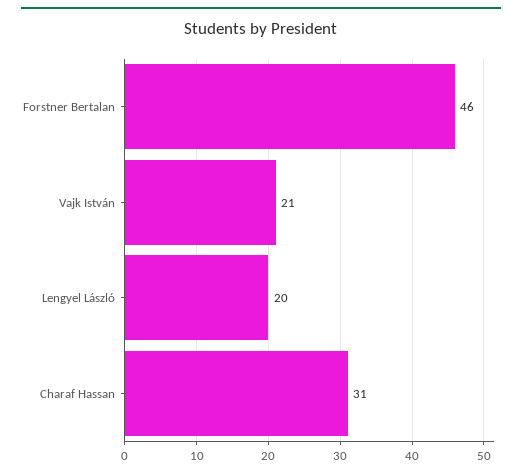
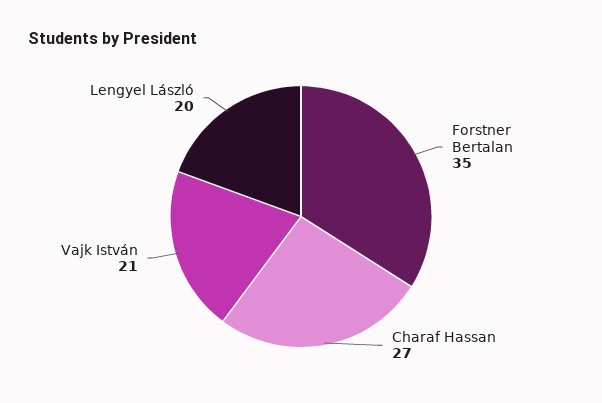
  {
-   "Forstner Bertalan": 46,
+   "Forstner Bertalan": 35,
    "Vajk István": 21,
    "Lengyel László": 20,
-   "Charaf Hassan": 31
+   "Charaf Hassan": 27
  }

